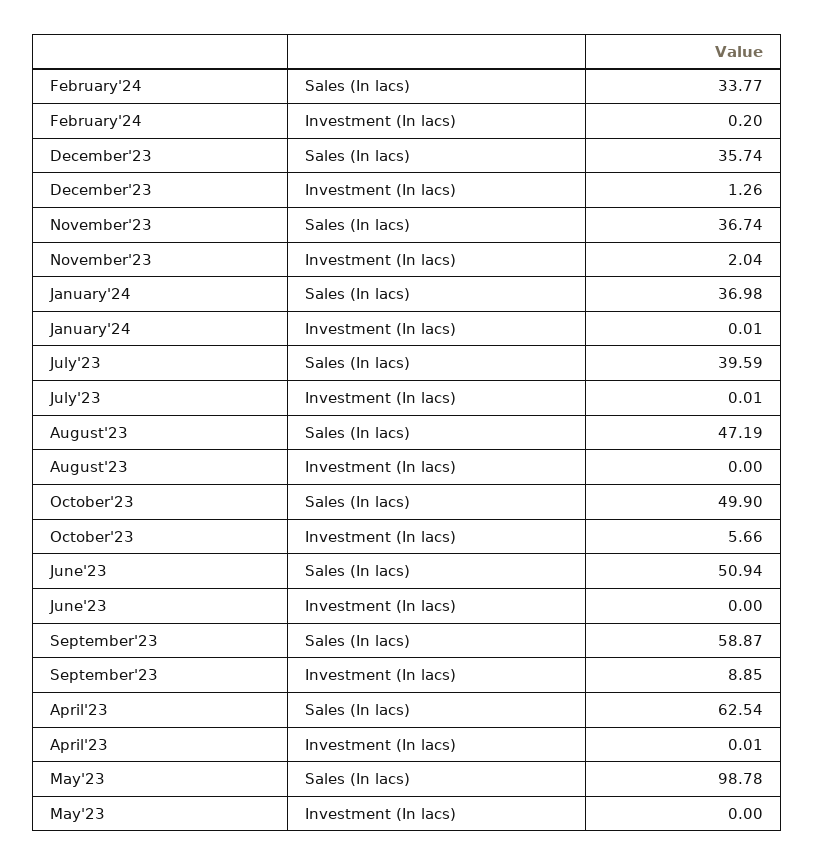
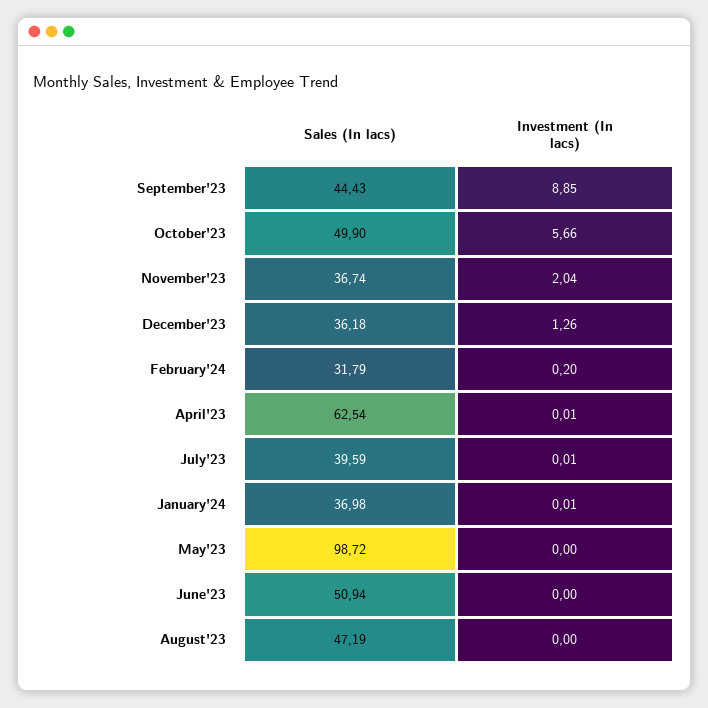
  {
    "February'24": {
-     "Sales (In lacs)": 33.77,
+     "Sales (In lacs)": 31.79,
      "Investment (In lacs)": 0.2
    },
    "December'23": {
-     "Sales (In lacs)": 35.74,
+     "Sales (In lacs)": 36.18,
      "Investment (In lacs)": 1.26
    },
    "November'23": {
      "Sales (In lacs)": 36.74,
      "Investment (In lacs)": 2.04
    },
    "January'24": {
      "Sales (In lacs)": 36.98,
      "Investment (In lacs)": 0.01
    },
    "July'23": {
      "Sales (In lacs)": 39.59,
      "Investment (In lacs)": 0.01
    },
    "August'23": {
      "Sales (In lacs)": 47.19,
      "Investment (In lacs)": 0
    },
    "October'23": {
      "Sales (In lacs)": 49.9,
      "Investment (In lacs)": 5.66
    },
    "June'23": {
      "Sales (In lacs)": 50.94,
      "Investment (In lacs)": 0
    },
    "September'23": {
-     "Sales (In lacs)": 58.87,
+     "Sales (In lacs)": 44.43,
      "Investment (In lacs)": 8.85
    },
    "April'23": {
      "Sales (In lacs)": 62.54,
      "Investment (In lacs)": 0.01
    },
    "May'23": {
-     "Sales (In lacs)": 98.78,
+     "Sales (In lacs)": 98.72,
      "Investment (In lacs)": 0
    }
  }

